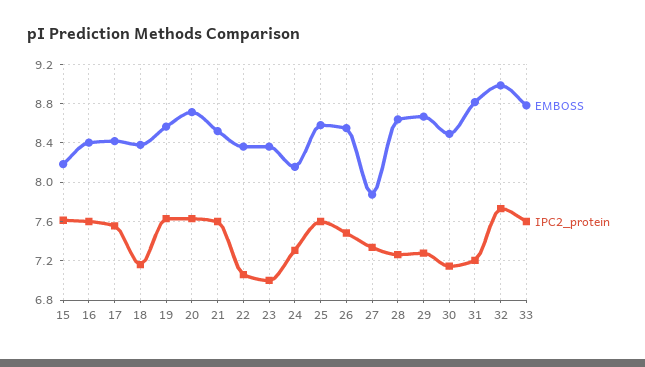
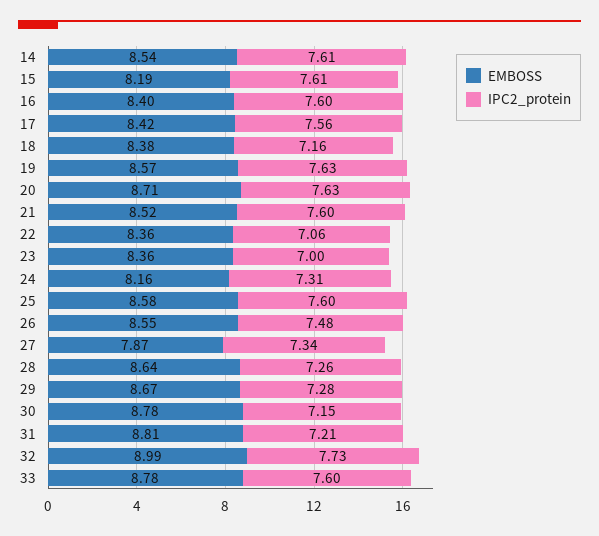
  {
    "EMBOSS": {
      "15": 8.19,
      "16": 8.4,
      "17": 8.42,
      "18": 8.38,
      "19": 8.57,
      "20": 8.71,
      "21": 8.52,
      "22": 8.36,
      "23": 8.36,
      "24": 8.16,
      "25": 8.58,
      "26": 8.55,
      "27": 7.87,
      "28": 8.64,
      "29": 8.67,
-     "30": 8.5,
+     "30": 8.78,
      "31": 8.81,
      "32": 8.99,
-     "33": 8.78
+     "33": 8.78,
+     "14": 8.54
    },
    "IPC2_protein": {
      "15": 7.61,
      "16": 7.6,
      "17": 7.56,
      "18": 7.16,
      "19": 7.63,
      "20": 7.63,
      "21": 7.6,
      "22": 7.06,
      "23": 7,
      "24": 7.31,
      "25": 7.6,
      "26": 7.48,
      "27": 7.34,
      "28": 7.26,
      "29": 7.28,
      "30": 7.15,
      "31": 7.21,
      "32": 7.73,
-     "33": 7.6
+     "33": 7.6,
+     "14": 7.61
    }
  }

